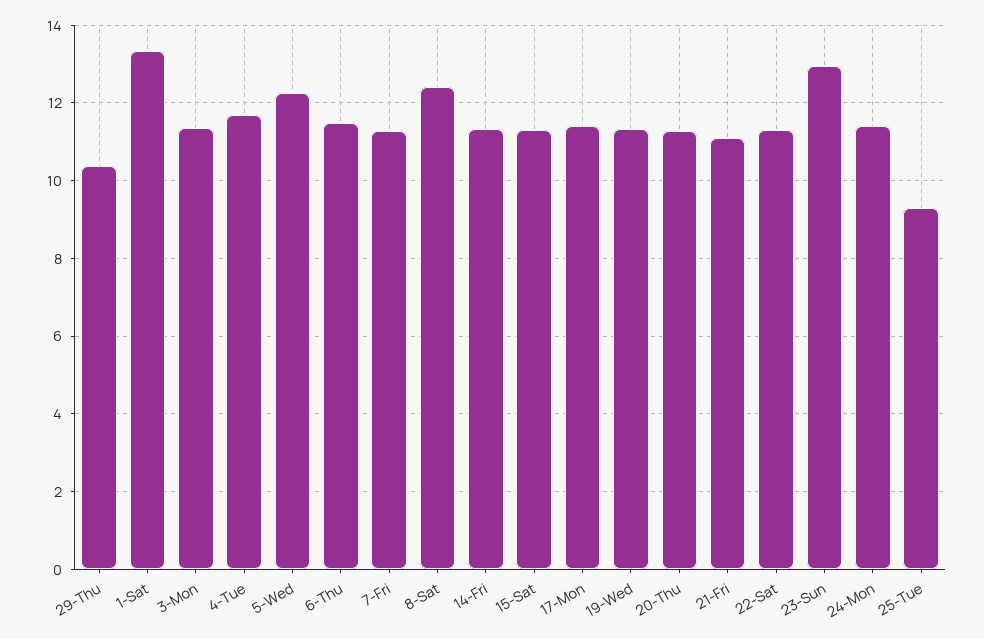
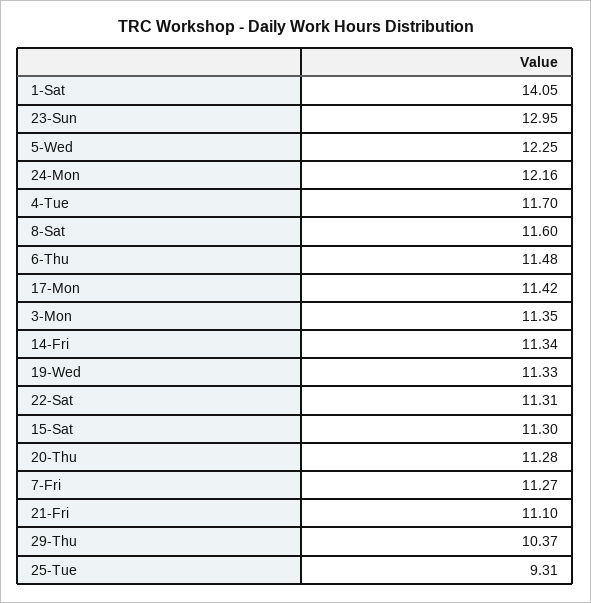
  {
    "29-Thu": 10.37,
-   "1-Sat": 13.4,
+   "1-Sat": 14.05,
    "3-Mon": 11.35,
    "4-Tue": 11.7,
    "5-Wed": 12.25,
    "6-Thu": 11.48,
    "7-Fri": 11.27,
-   "8-Sat": 12.4,
+   "8-Sat": 11.6,
    "14-Fri": 11.34,
    "15-Sat": 11.3,
    "17-Mon": 11.42,
    "19-Wed": 11.33,
    "20-Thu": 11.28,
    "21-Fri": 11.1,
    "22-Sat": 11.31,
    "23-Sun": 12.95,
-   "24-Mon": 11.4,
+   "24-Mon": 12.16,
    "25-Tue": 9.31
  }

